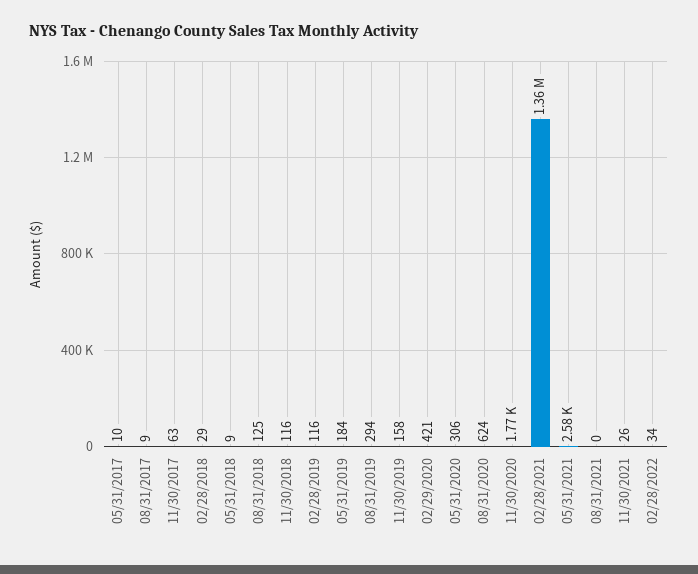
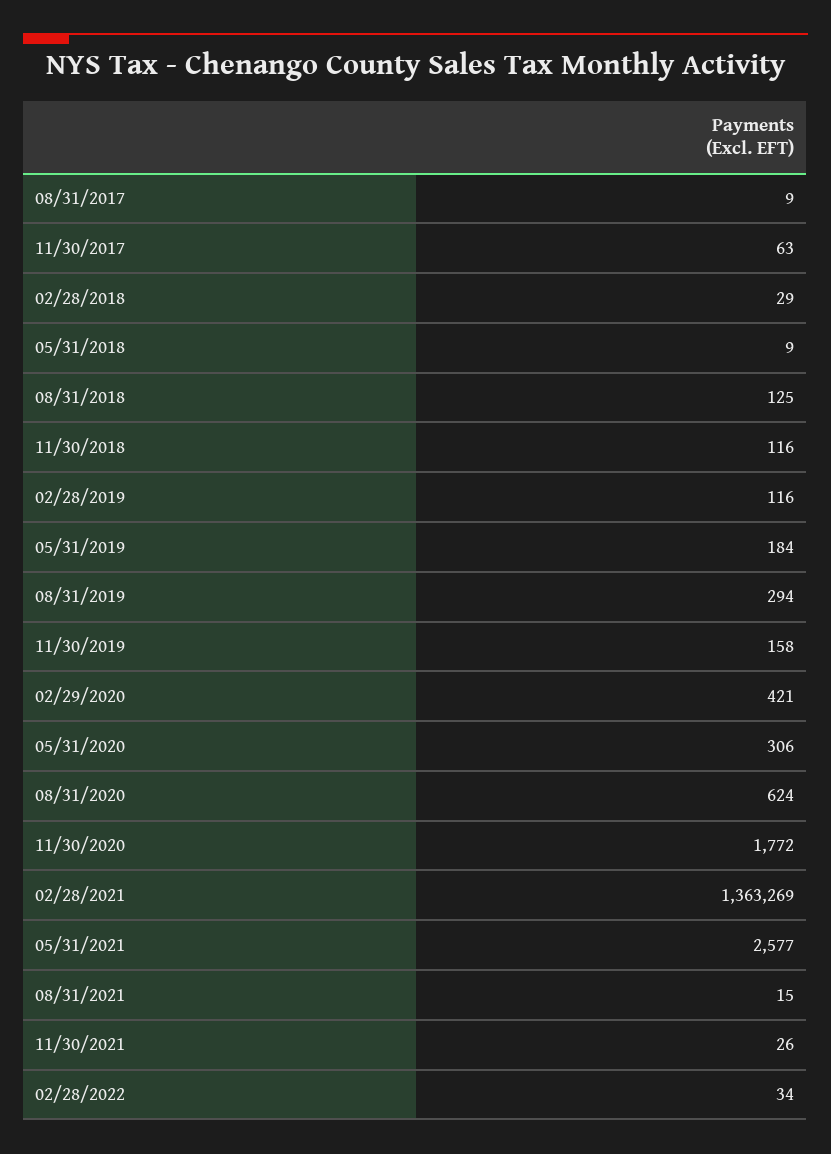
  {
-   "05/31/2017": 10,
    "08/31/2017": 9,
    "11/30/2017": 63,
    "02/28/2018": 29,
    "05/31/2018": 9,
    "08/31/2018": 125,
    "11/30/2018": 116,
    "02/28/2019": 116,
    "05/31/2019": 184,
    "08/31/2019": 294,
    "11/30/2019": 158,
    "02/29/2020": 421,
    "05/31/2020": 306,
    "08/31/2020": 624,
    "11/30/2020": 1772,
    "02/28/2021": 1363269,
    "05/31/2021": 2577,
-   "08/31/2021": 0,
+   "08/31/2021": 15,
    "11/30/2021": 26,
    "02/28/2022": 34
  }

